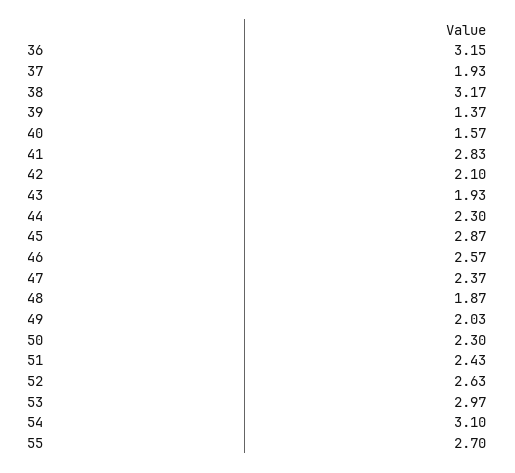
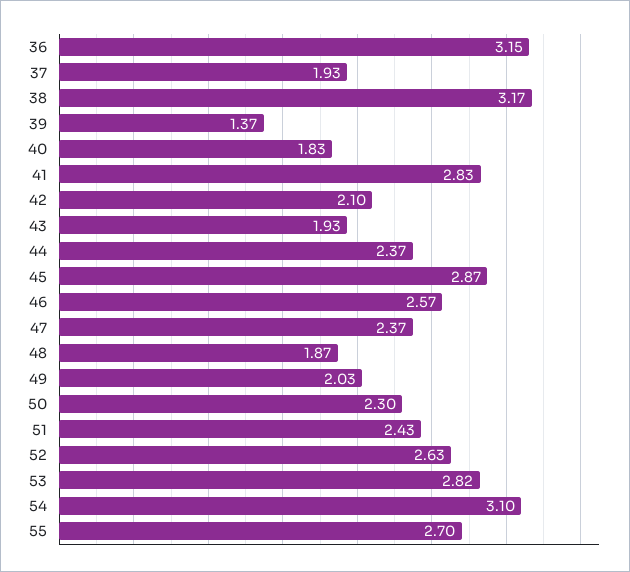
  {
    "36": 3.15,
    "37": 1.93,
    "38": 3.17,
    "39": 1.37,
-   "40": 1.57,
+   "40": 1.83,
    "41": 2.83,
    "42": 2.1,
    "43": 1.93,
-   "44": 2.3,
+   "44": 2.37,
    "45": 2.87,
    "46": 2.57,
    "47": 2.37,
    "48": 1.87,
    "49": 2.03,
    "50": 2.3,
    "51": 2.43,
    "52": 2.63,
-   "53": 2.97,
+   "53": 2.82,
    "54": 3.1,
    "55": 2.7
  }

